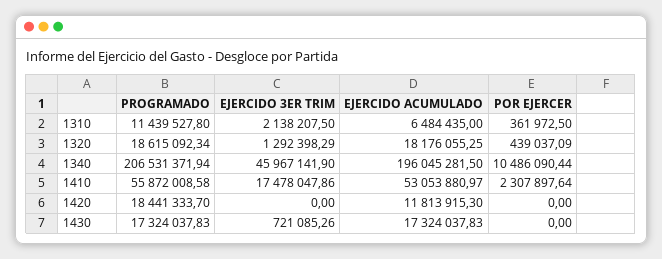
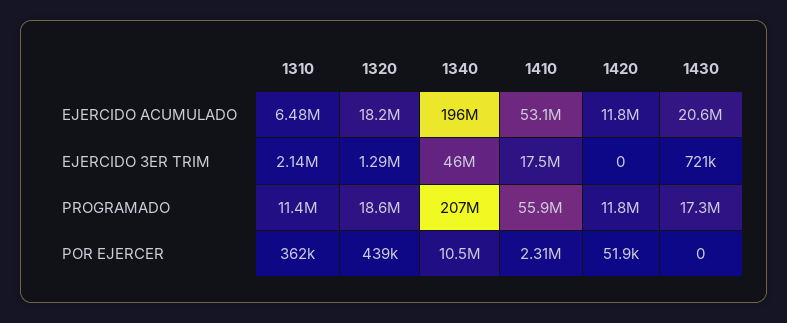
  {
    "PROGRAMADO": {
      "1310": 11439527.8,
      "1320": 18615092.34,
      "1340": 206531371.94,
      "1410": 55872008.58,
-     "1420": 18441333.7,
+     "1420": 11800000,
      "1430": 17324037.83
    },
    "EJERCIDO 3ER TRIM": {
      "1310": 2138207.5,
      "1320": 1292398.29,
      "1340": 45967141.9,
      "1410": 17478047.86,
      "1420": 0,
      "1430": 721085.26
    },
    "EJERCIDO ACUMULADO": {
      "1310": 6484435,
      "1320": 18176055.25,
      "1340": 196045281.5,
      "1410": 53053880.97,
      "1420": 11813915.3,
-     "1430": 17324037.83
+     "1430": 20600000
    },
    "POR EJERCER": {
      "1310": 361972.5,
      "1320": 439037.09,
      "1340": 10486090.44,
      "1410": 2307897.64,
-     "1420": 0,
+     "1420": 51900,
      "1430": 0
    }
  }

